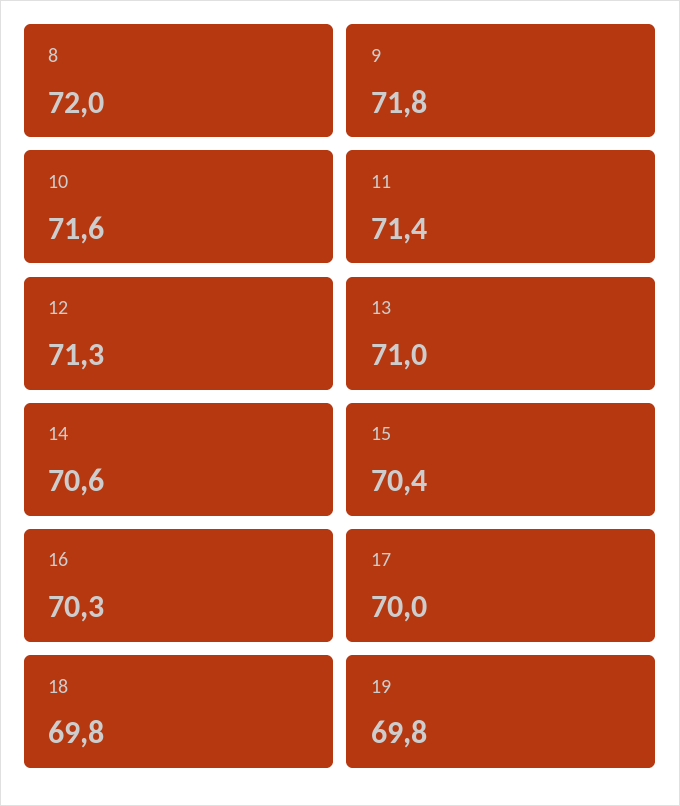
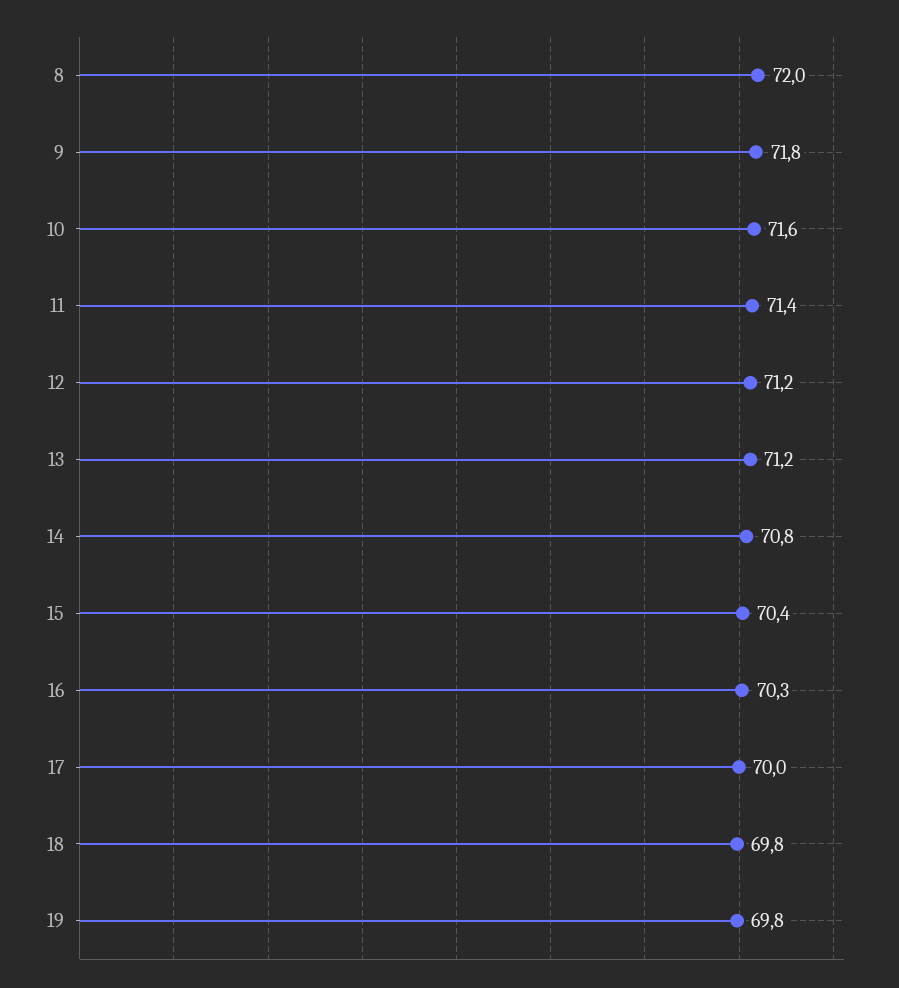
  {
    "8": 72,
    "9": 71.8,
    "10": 71.6,
    "11": 71.4,
-   "12": 71.3,
+   "12": 71.2,
-   "13": 71,
+   "13": 71.2,
-   "14": 70.6,
+   "14": 70.8,
    "15": 70.4,
    "16": 70.3,
    "17": 70,
    "18": 69.8,
    "19": 69.8
  }

